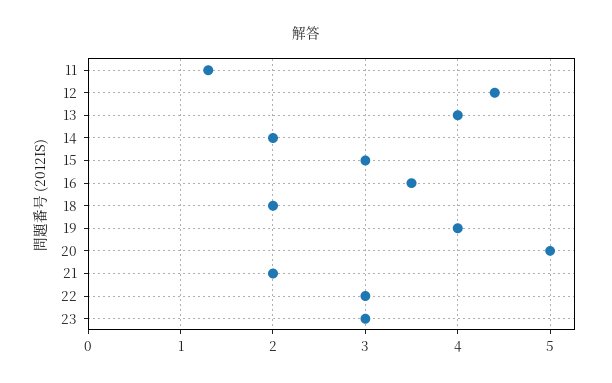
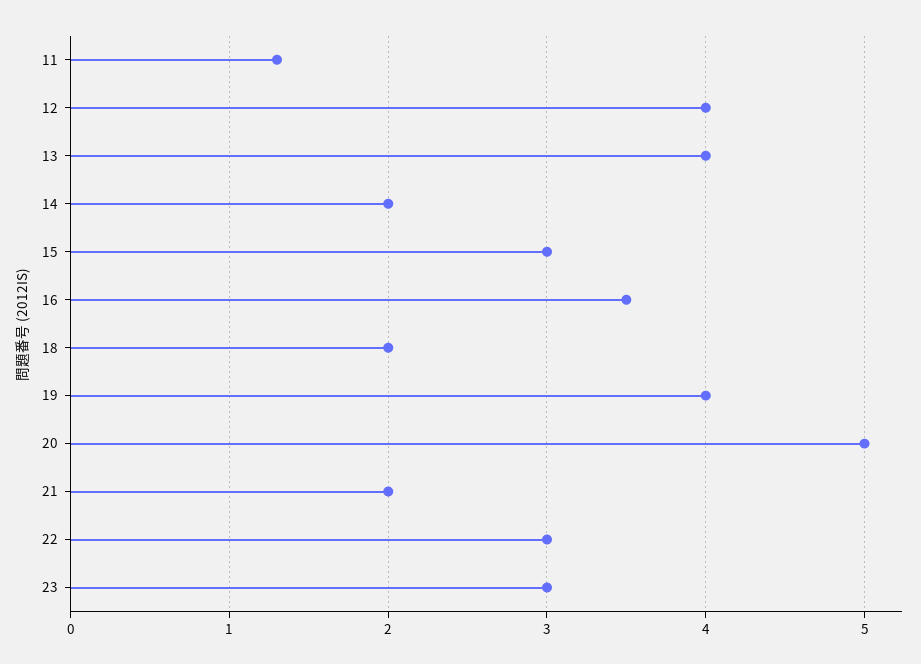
  {
    "11": 1.3,
-   "12": 4.4,
+   "12": 4,
    "13": 4,
    "14": 2,
    "15": 3,
    "16": 3.5,
    "18": 2,
    "19": 4,
    "20": 5,
    "21": 2,
    "22": 3,
    "23": 3
  }

